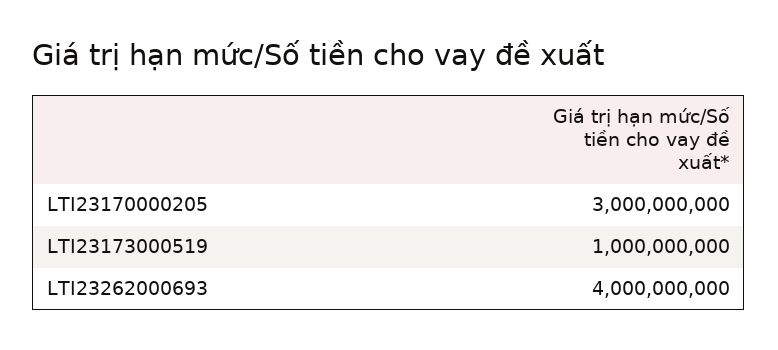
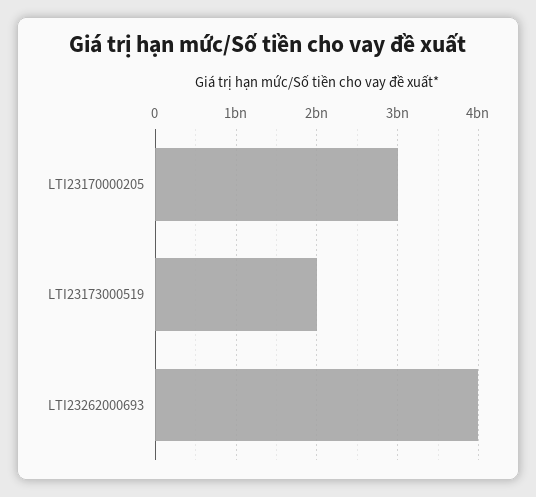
  {
    "LTI23170000205": 3000000000,
-   "LTI23173000519": 1000000000,
+   "LTI23173000519": 2000000000,
    "LTI23262000693": 4000000000
  }

